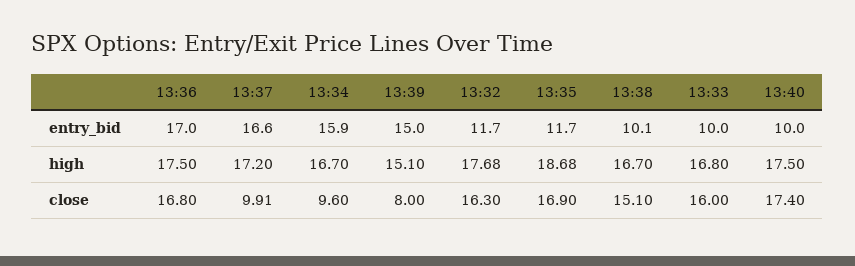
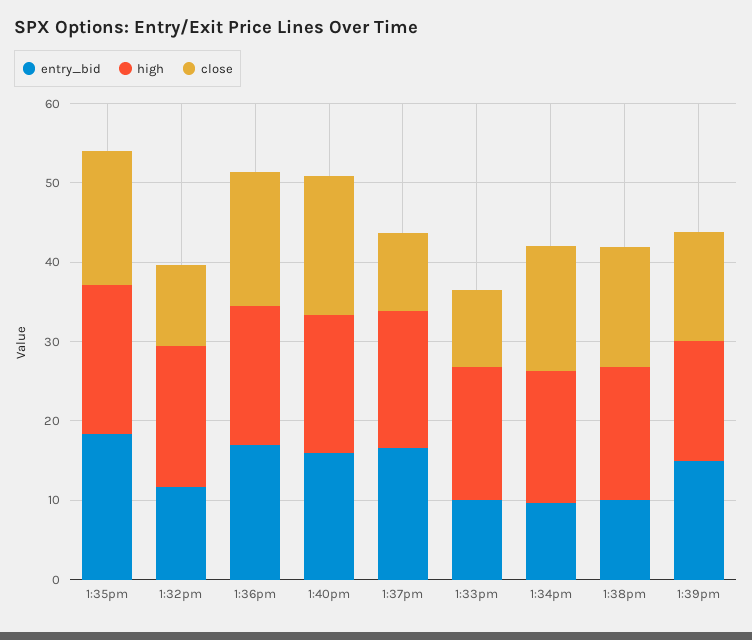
  {
    "entry_bid": {
      "13:36": 17,
      "13:37": 16.6,
-     "13:34": 15.9,
+     "13:34": 10,
      "13:39": 15,
      "13:32": 11.7,
-     "13:35": 11.7,
+     "13:35": 18,
      "13:38": 10.1,
      "13:33": 10,
-     "13:40": 10
+     "13:40": 16
    },
    "high": {
      "13:36": 17.5,
      "13:37": 17.2,
      "13:34": 16.7,
      "13:39": 15.1,
      "13:32": 17.68,
      "13:35": 18.68,
      "13:38": 16.7,
      "13:33": 16.8,
      "13:40": 17.5
    },
    "close": {
      "13:36": 16.8,
      "13:37": 9.91,
-     "13:34": 9.6,
+     "13:34": 16,
-     "13:39": 8,
+     "13:39": 14,
-     "13:32": 16.3,
+     "13:32": 10,
      "13:35": 16.9,
      "13:38": 15.1,
-     "13:33": 16,
+     "13:33": 10,
      "13:40": 17.4
    }
  }

